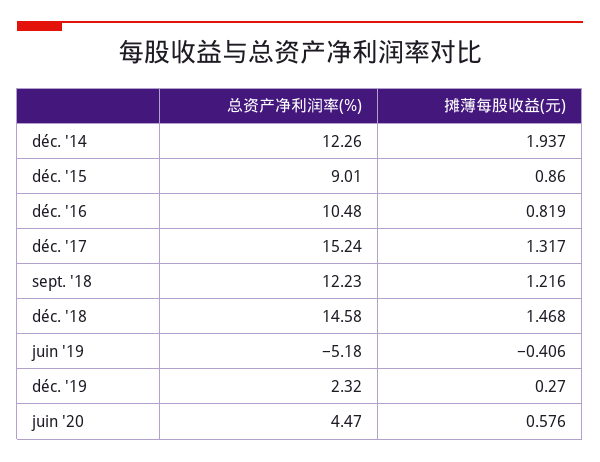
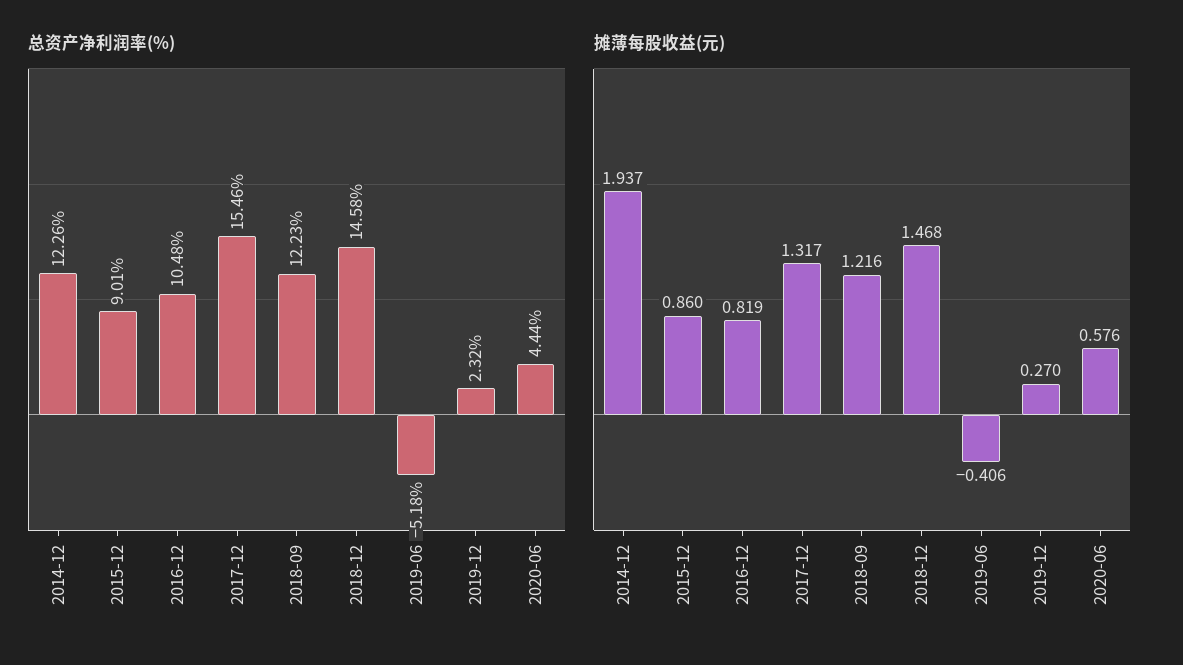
  {
    "总资产净利润率(%)": {
      "déc. '14": 12.26,
      "déc. '15": 9.01,
      "déc. '16": 10.48,
-     "déc. '17": 15.24,
+     "déc. '17": 15.46,
      "sept. '18": 12.23,
      "déc. '18": 14.58,
      "juin '19": -5.18,
      "déc. '19": 2.32,
-     "juin '20": 4.47
+     "juin '20": 4.44
    },
    "摊薄每股收益(元)": {
      "déc. '14": 1.937,
      "déc. '15": 0.86,
      "déc. '16": 0.819,
      "déc. '17": 1.317,
      "sept. '18": 1.216,
      "déc. '18": 1.468,
      "juin '19": -0.406,
      "déc. '19": 0.27,
      "juin '20": 0.576
    }
  }

